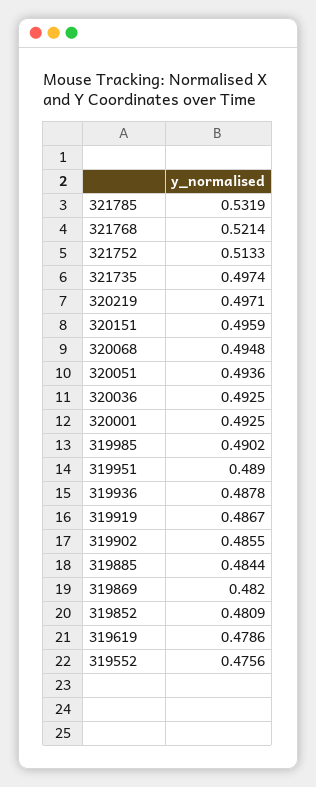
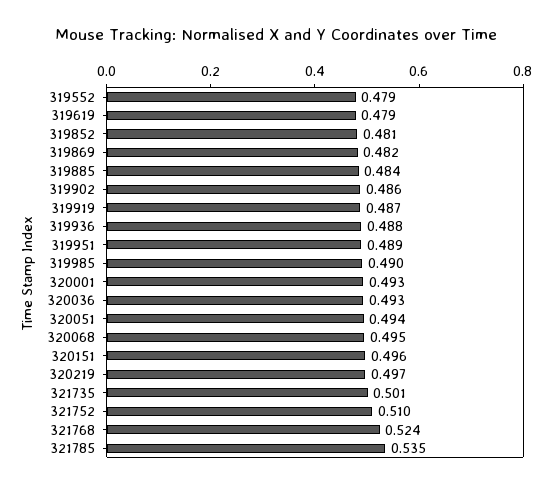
  {
-   "321785": 0.5319,
+   "321785": 0.535,
-   "321768": 0.5214,
+   "321768": 0.524,
-   "321752": 0.5133,
+   "321752": 0.51,
-   "321735": 0.4974,
+   "321735": 0.501,
    "320219": 0.4971,
    "320151": 0.4959,
    "320068": 0.4948,
    "320051": 0.4936,
    "320036": 0.4925,
    "320001": 0.4925,
    "319985": 0.4902,
    "319951": 0.489,
    "319936": 0.4878,
    "319919": 0.4867,
    "319902": 0.4855,
    "319885": 0.4844,
    "319869": 0.482,
    "319852": 0.4809,
    "319619": 0.4786,
-   "319552": 0.4756
+   "319552": 0.479
  }

